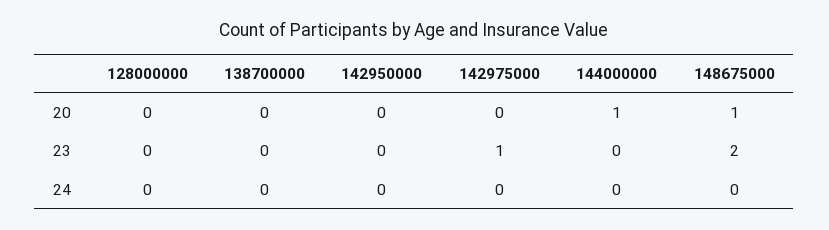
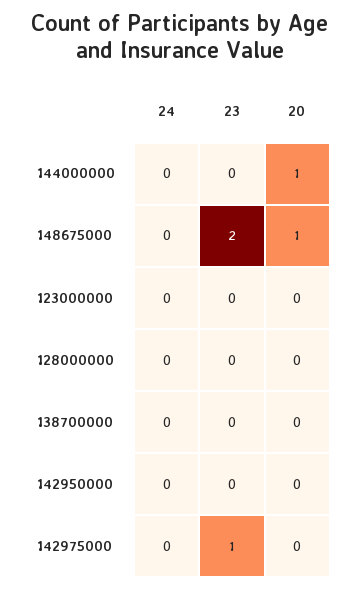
  {
    "128000000": {
      "20": 0,
      "23": 0,
      "24": 0
    },
    "138700000": {
      "20": 0,
      "23": 0,
      "24": 0
    },
    "142950000": {
      "20": 0,
      "23": 0,
      "24": 0
    },
    "142975000": {
      "20": 0,
      "23": 1,
      "24": 0
    },
    "144000000": {
      "20": 1,
      "23": 0,
      "24": 0
    },
    "148675000": {
      "20": 1,
      "23": 2,
      "24": 0
-   }
+   },
+   "123000000": {
+     "24": 0,
+     "23": 0,
+     "20": 0
+   }
  }

